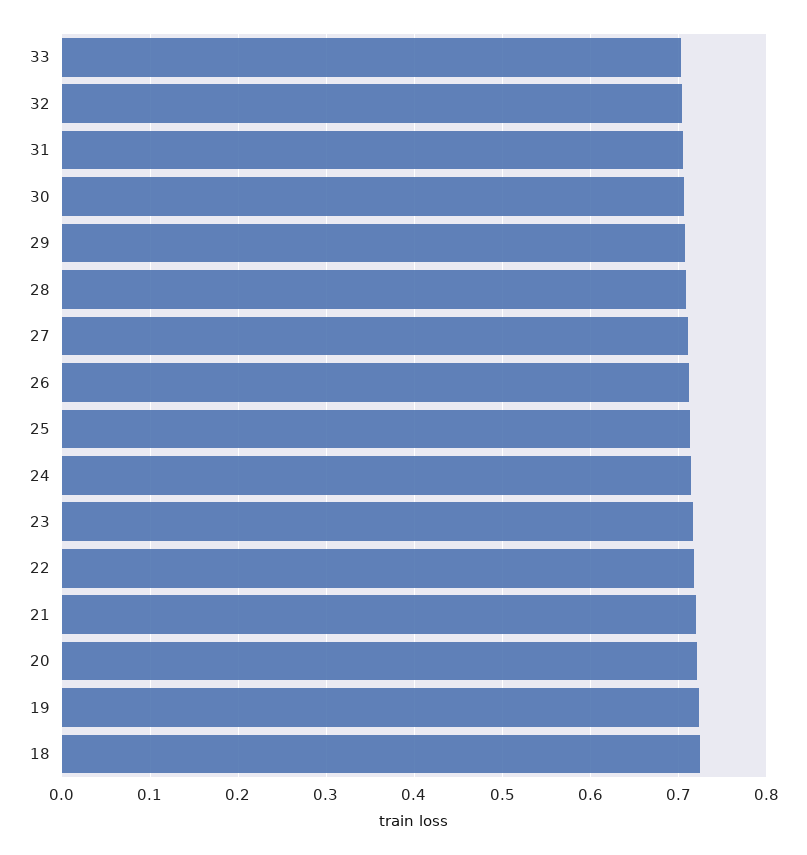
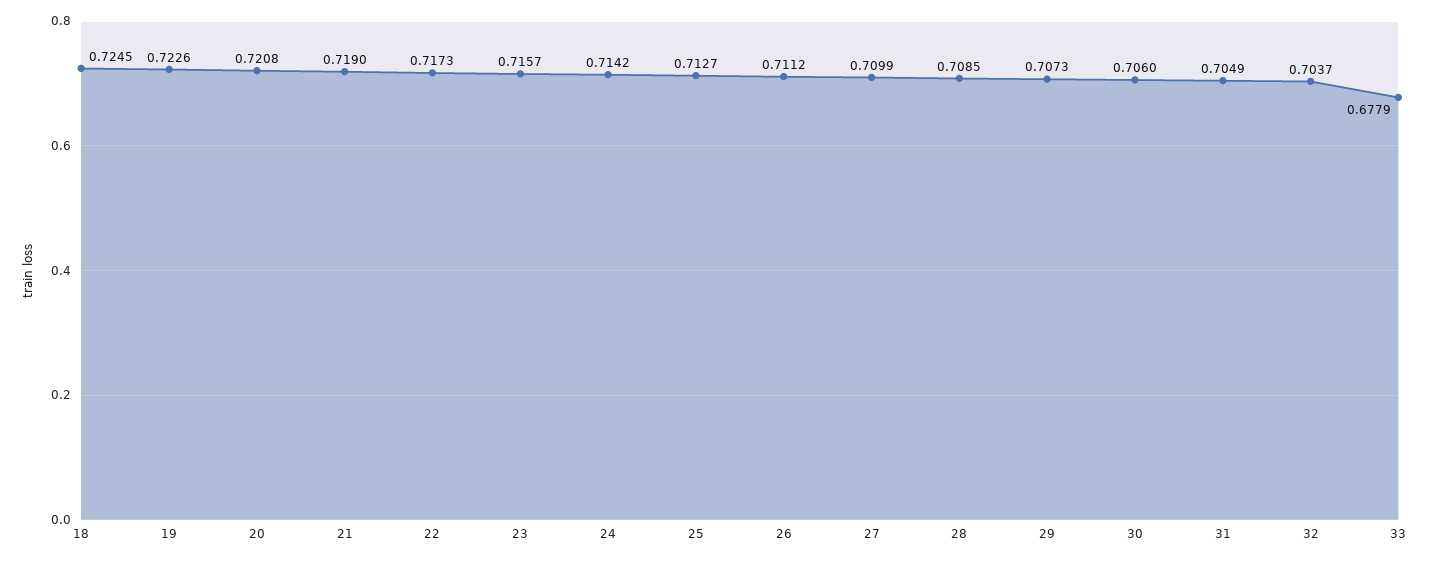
  {
-   "33": 0.7,
+   "33": 0.6779,
    "32": 0.7037,
    "31": 0.7049,
    "30": 0.706,
    "29": 0.7073,
    "28": 0.7085,
    "27": 0.7099,
    "26": 0.7112,
    "25": 0.7127,
    "24": 0.7142,
    "23": 0.7157,
    "22": 0.7173,
    "21": 0.719,
    "20": 0.7208,
    "19": 0.7226,
    "18": 0.7245
  }

